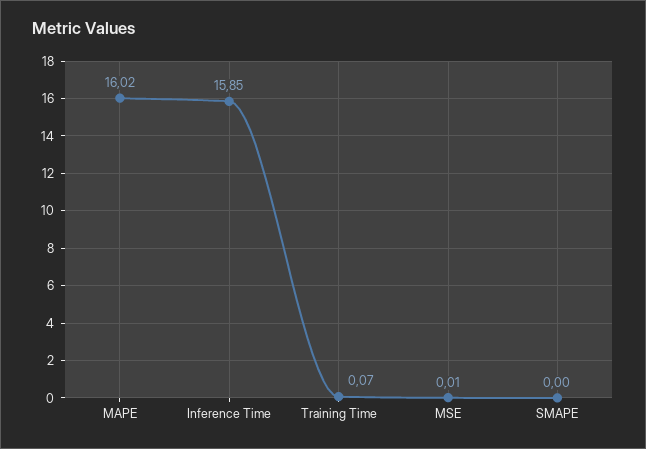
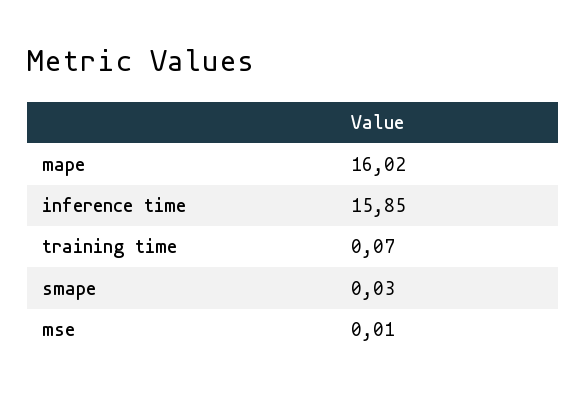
  {
    "MAPE": 16.02,
    "Inference Time": 15.85,
    "Training Time": 0.07,
    "MSE": 0.01,
-   "SMAPE": 0
+   "SMAPE": 0.03
  }

